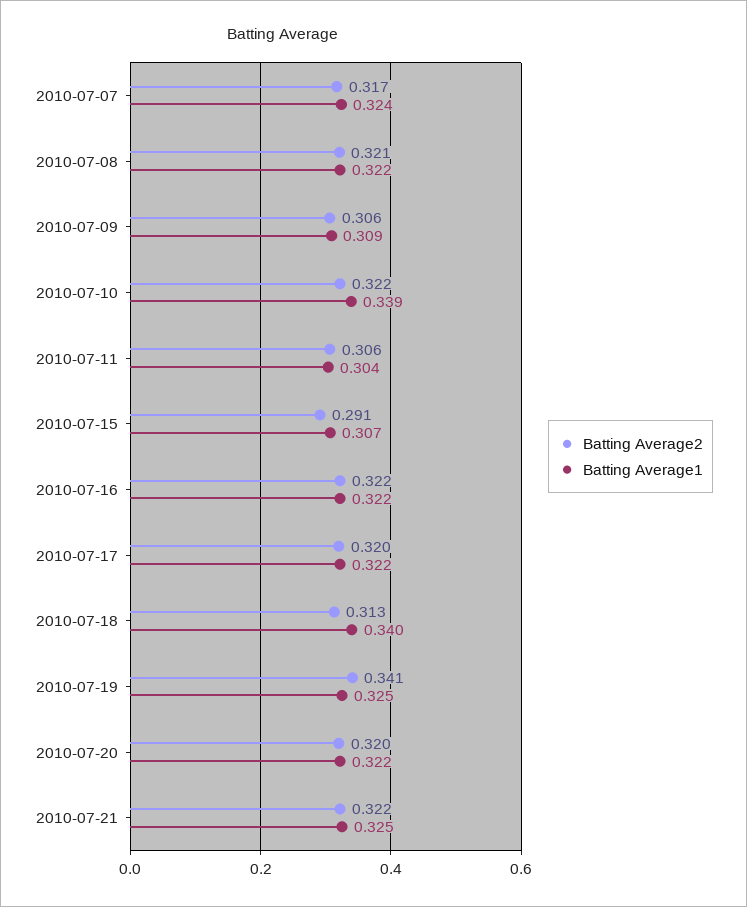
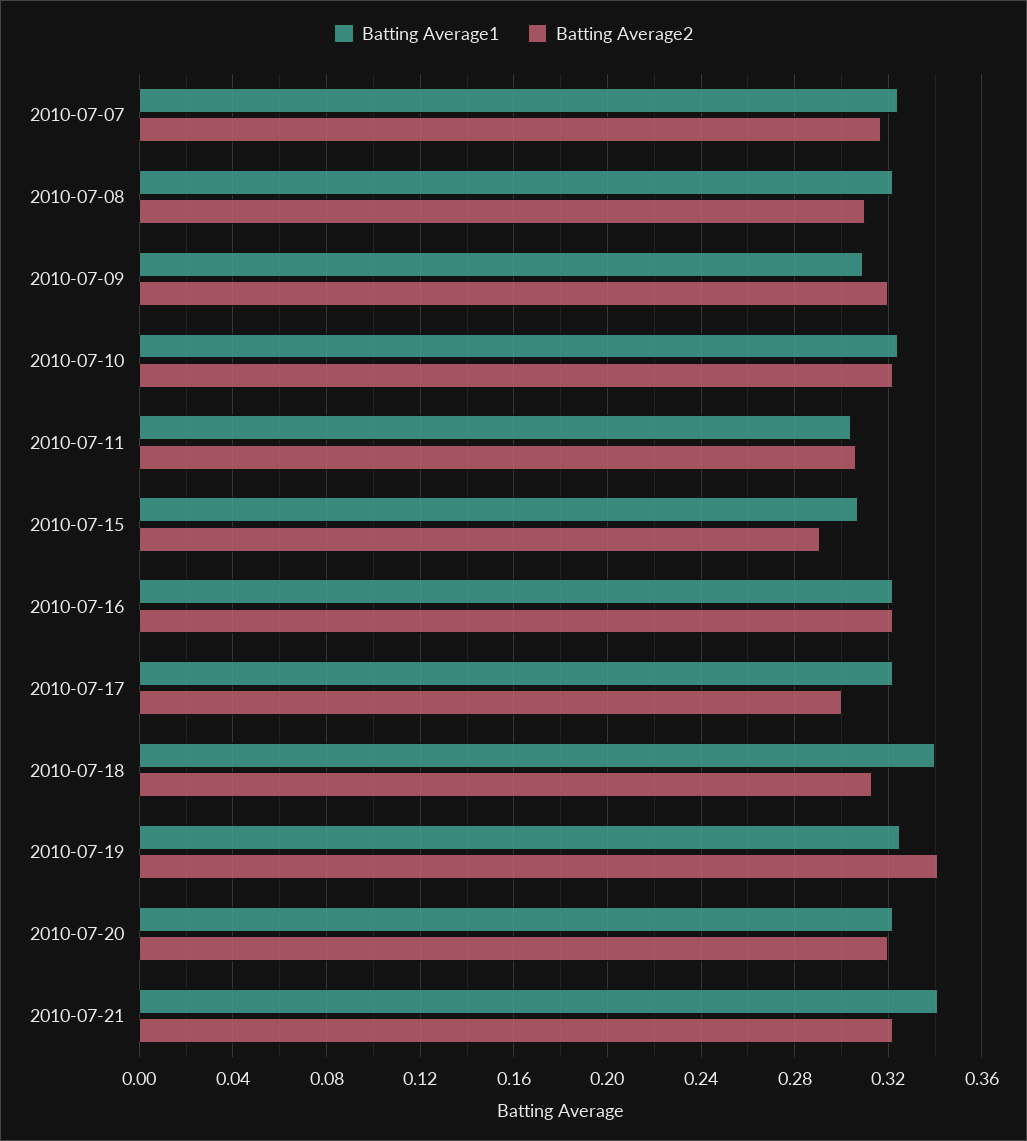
  {
    "Batting Average2": {
      "2010-07-07": 0.317,
-     "2010-07-08": 0.321,
+     "2010-07-08": 0.31,
-     "2010-07-09": 0.306,
+     "2010-07-09": 0.32,
      "2010-07-10": 0.322,
      "2010-07-11": 0.306,
      "2010-07-15": 0.291,
      "2010-07-16": 0.322,
-     "2010-07-17": 0.32,
+     "2010-07-17": 0.3,
      "2010-07-18": 0.313,
      "2010-07-19": 0.341,
      "2010-07-20": 0.32,
      "2010-07-21": 0.322
    },
    "Batting Average1": {
      "2010-07-07": 0.324,
      "2010-07-08": 0.322,
      "2010-07-09": 0.309,
-     "2010-07-10": 0.339,
+     "2010-07-10": 0.325,
      "2010-07-11": 0.304,
      "2010-07-15": 0.307,
      "2010-07-16": 0.322,
      "2010-07-17": 0.322,
      "2010-07-18": 0.34,
      "2010-07-19": 0.325,
      "2010-07-20": 0.322,
-     "2010-07-21": 0.325
+     "2010-07-21": 0.34
    }
  }

